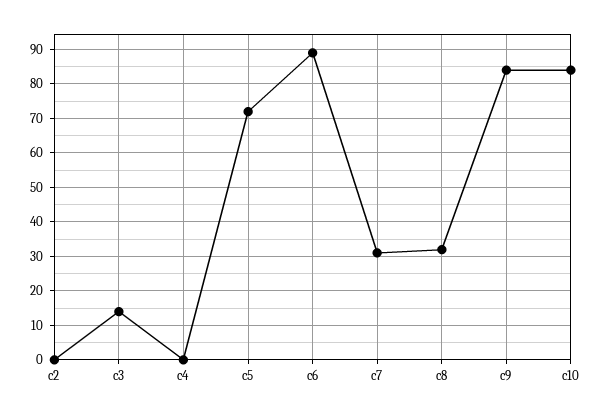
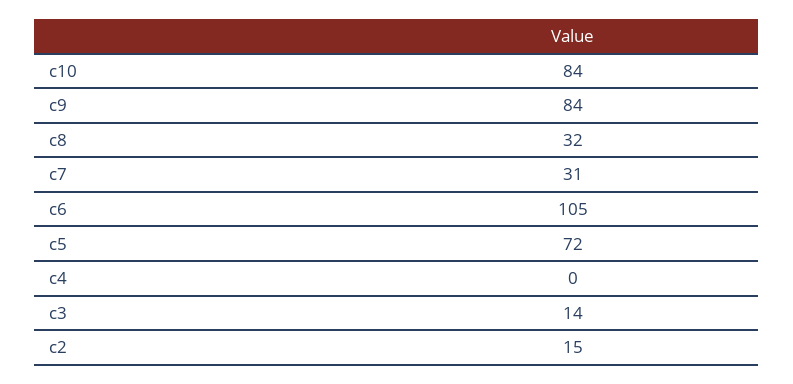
  {
-   "c2": 0,
+   "c2": 15,
    "c3": 14,
    "c4": 0,
    "c5": 72,
-   "c6": 90,
+   "c6": 105,
    "c7": 31,
    "c8": 32,
    "c9": 84,
    "c10": 84
  }

